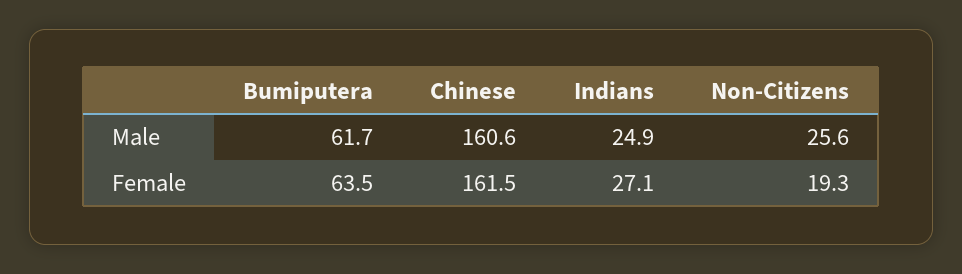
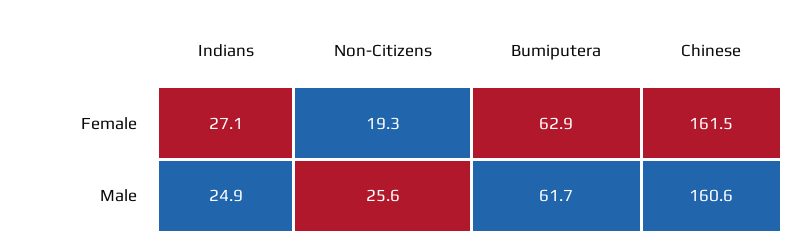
  {
    "Bumiputera": {
      "Male": 61.7,
-     "Female": 63.5
+     "Female": 62.9
    },
    "Chinese": {
      "Male": 160.6,
      "Female": 161.5
    },
    "Indians": {
      "Male": 24.9,
      "Female": 27.1
    },
    "Non-Citizens": {
      "Male": 25.6,
      "Female": 19.3
    }
  }

